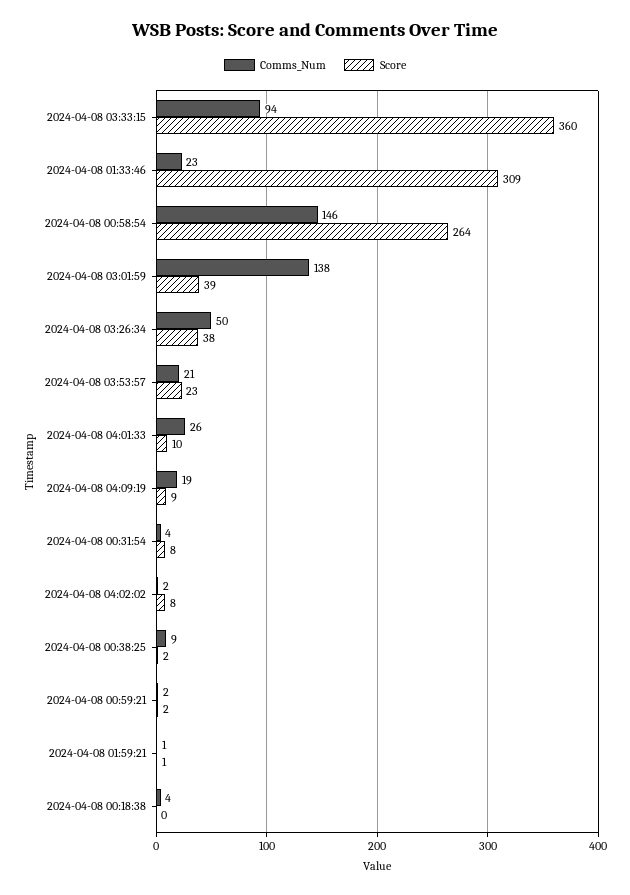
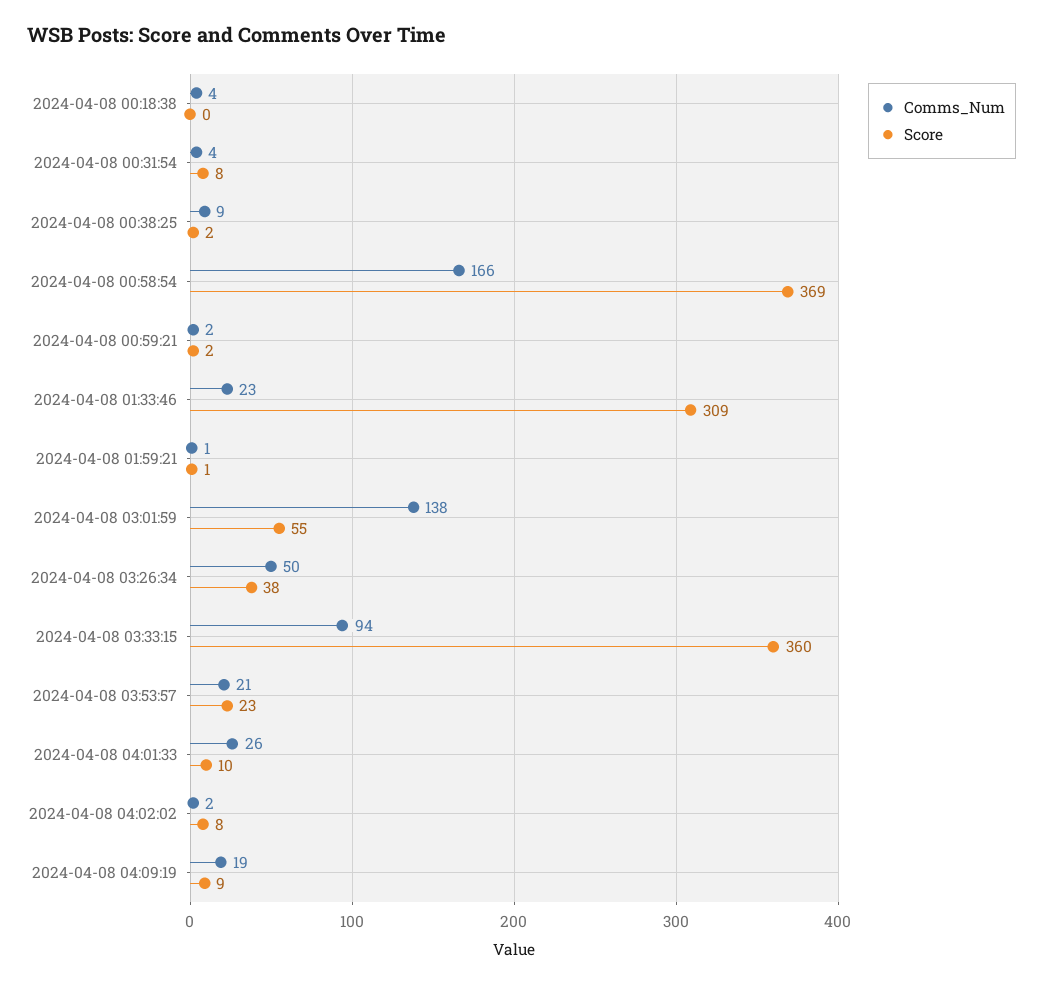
  {
    "Comms_Num": {
      "2024-04-08 03:33:15": 94,
      "2024-04-08 01:33:46": 23,
-     "2024-04-08 00:58:54": 146,
+     "2024-04-08 00:58:54": 166,
      "2024-04-08 03:01:59": 138,
      "2024-04-08 03:26:34": 50,
      "2024-04-08 03:53:57": 21,
      "2024-04-08 04:01:33": 26,
      "2024-04-08 04:09:19": 19,
      "2024-04-08 00:31:54": 4,
      "2024-04-08 04:02:02": 2,
      "2024-04-08 00:38:25": 9,
      "2024-04-08 00:59:21": 2,
      "2024-04-08 01:59:21": 1,
      "2024-04-08 00:18:38": 4
    },
    "Score": {
      "2024-04-08 03:33:15": 360,
      "2024-04-08 01:33:46": 309,
-     "2024-04-08 00:58:54": 264,
+     "2024-04-08 00:58:54": 369,
-     "2024-04-08 03:01:59": 39,
+     "2024-04-08 03:01:59": 55,
      "2024-04-08 03:26:34": 38,
      "2024-04-08 03:53:57": 23,
      "2024-04-08 04:01:33": 10,
      "2024-04-08 04:09:19": 9,
      "2024-04-08 00:31:54": 8,
      "2024-04-08 04:02:02": 8,
      "2024-04-08 00:38:25": 2,
      "2024-04-08 00:59:21": 2,
      "2024-04-08 01:59:21": 1,
      "2024-04-08 00:18:38": 0
    }
  }

